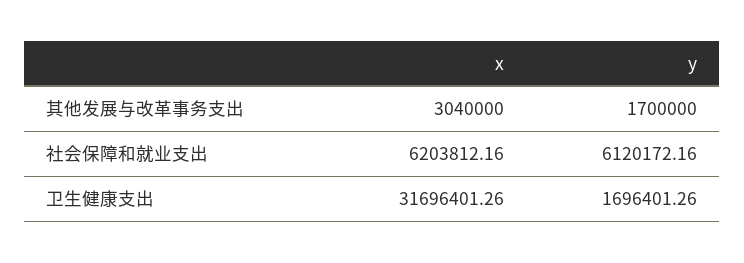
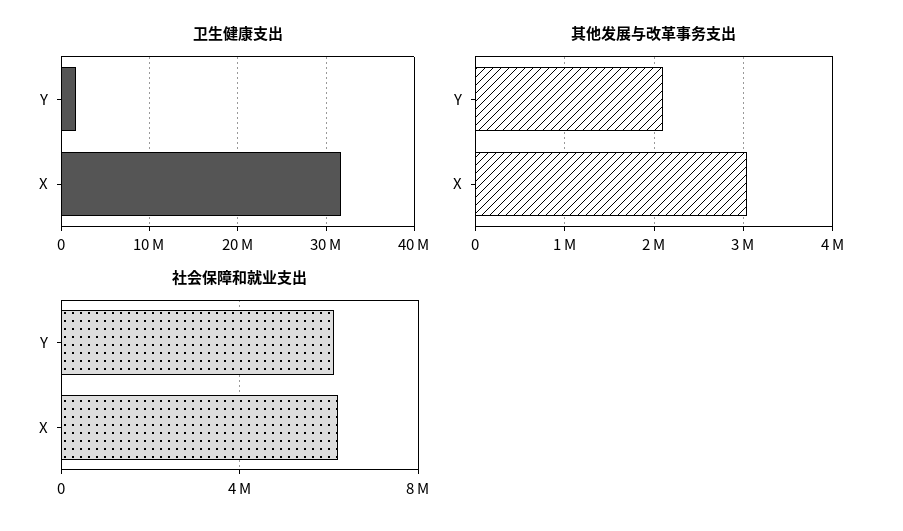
  {
    "其他发展与改革事务支出": {
      "x": 3040000,
-     "y": 1700000
+     "y": 2100000
    },
    "社会保障和就业支出": {
      "x": 6203812.16,
      "y": 6120172.16
    },
    "卫生健康支出": {
      "x": 31696401.26,
      "y": 1696401.26
    }
  }

